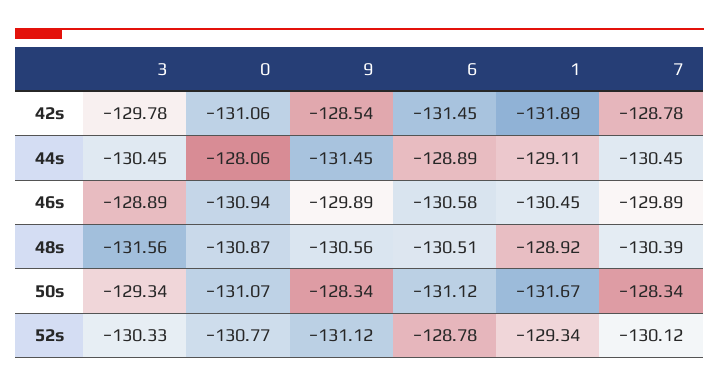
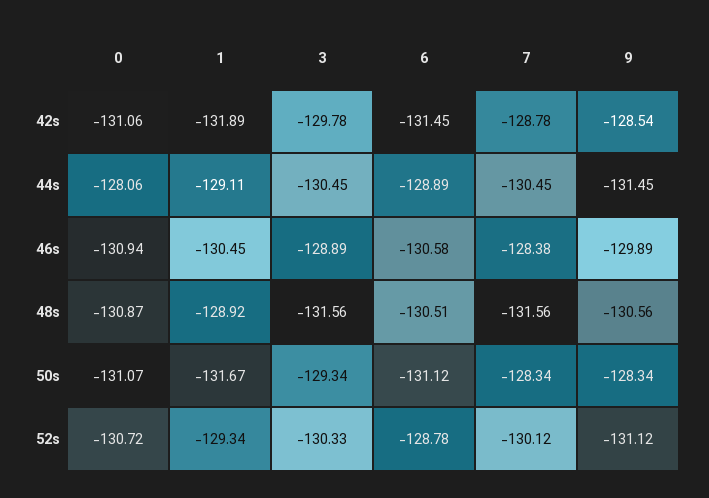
  {
    "3": {
      "42s": -129.78,
      "44s": -130.45,
      "46s": -128.89,
      "48s": -131.56,
      "50s": -129.34,
      "52s": -130.33
    },
    "0": {
      "42s": -131.06,
      "44s": -128.06,
      "46s": -130.94,
      "48s": -130.87,
      "50s": -131.07,
-     "52s": -130.77
+     "52s": -130.72
    },
    "9": {
      "42s": -128.54,
      "44s": -131.45,
      "46s": -129.89,
      "48s": -130.56,
      "50s": -128.34,
      "52s": -131.12
    },
    "6": {
      "42s": -131.45,
      "44s": -128.89,
      "46s": -130.58,
      "48s": -130.51,
      "50s": -131.12,
      "52s": -128.78
    },
    "1": {
      "42s": -131.89,
      "44s": -129.11,
      "46s": -130.45,
      "48s": -128.92,
      "50s": -131.67,
      "52s": -129.34
    },
    "7": {
      "42s": -128.78,
      "44s": -130.45,
-     "46s": -129.89,
+     "46s": -128.38,
-     "48s": -130.39,
+     "48s": -131.56,
      "50s": -128.34,
      "52s": -130.12
    }
  }

